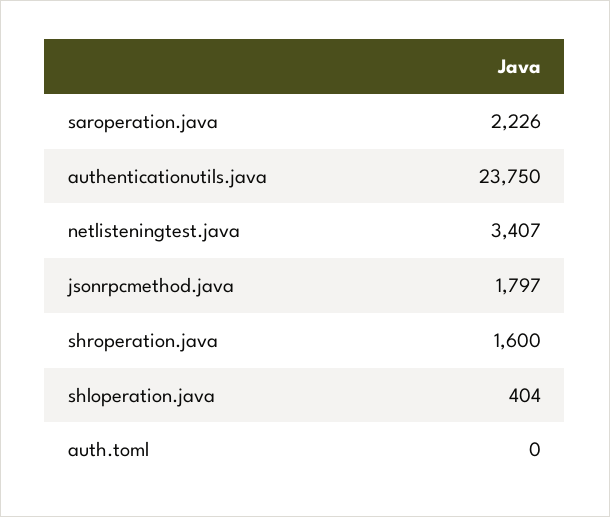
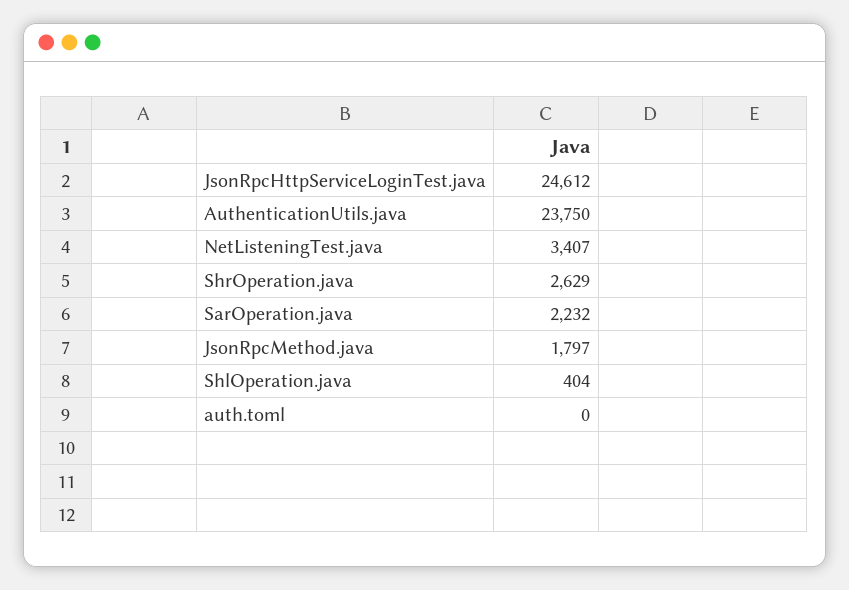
  {
-   "saroperation.java": 2226,
+   "saroperation.java": 2232,
    "authenticationutils.java": 23750,
    "netlisteningtest.java": 3407,
    "jsonrpcmethod.java": 1797,
-   "shroperation.java": 1600,
+   "shroperation.java": 2629,
    "shloperation.java": 404,
-   "auth.toml": 0
+   "auth.toml": 0,
+   "JsonRpcHttpServiceLoginTest.java": 24612
  }

